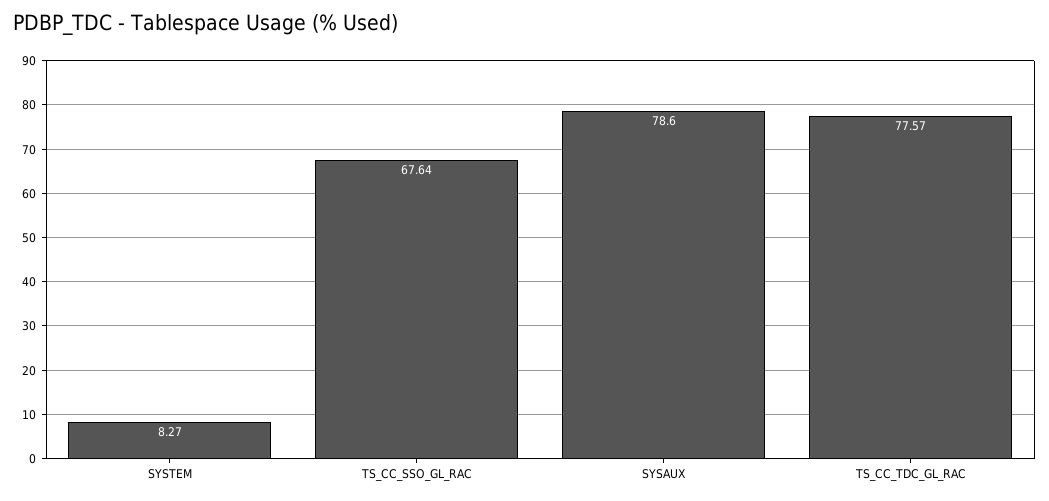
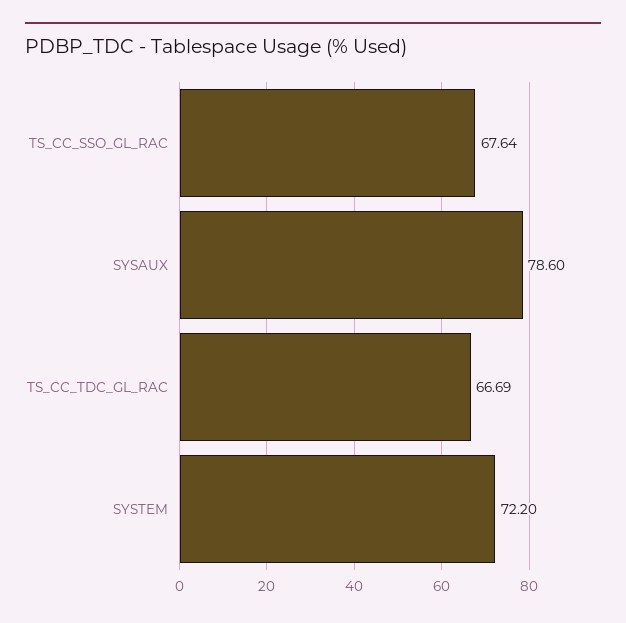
  {
-   "SYSTEM": 8.27,
+   "SYSTEM": 72.2,
    "TS_CC_SSO_GL_RAC": 67.64,
    "SYSAUX": 78.6,
-   "TS_CC_TDC_GL_RAC": 77.57
+   "TS_CC_TDC_GL_RAC": 66.69
  }

